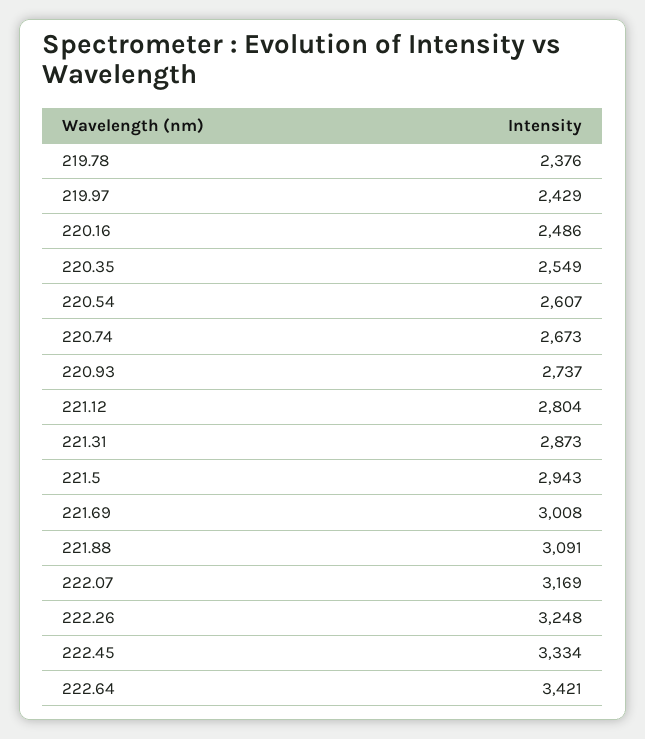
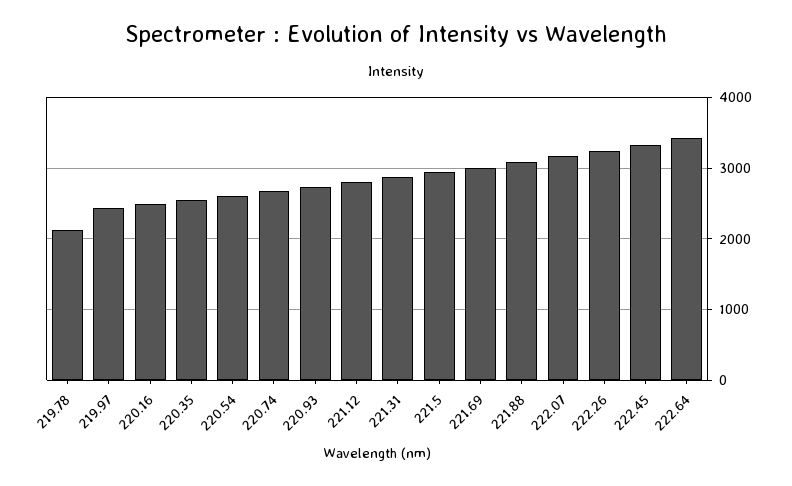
  {
-   "219.78": 2376,
+   "219.78": 2100,
    "219.97": 2429,
    "220.16": 2486,
    "220.35": 2549,
    "220.54": 2607,
    "220.74": 2673,
    "220.93": 2737,
    "221.12": 2804,
    "221.31": 2873,
    "221.5": 2943,
    "221.69": 3008,
    "221.88": 3091,
    "222.07": 3169,
    "222.26": 3248,
    "222.45": 3334,
    "222.64": 3421
  }

